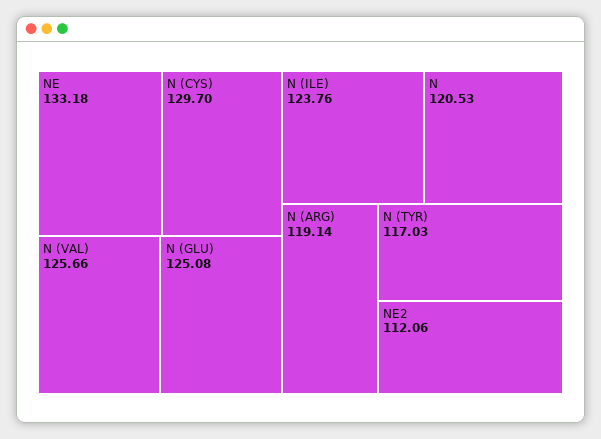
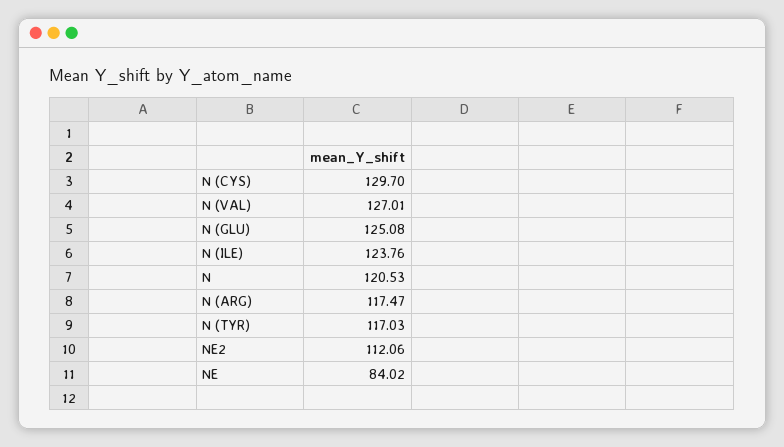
  {
-   "NE": 133.18,
+   "NE": 84.02,
    "N (CYS)": 129.7,
-   "N (VAL)": 125.66,
+   "N (VAL)": 127.01,
    "N (GLU)": 125.08,
    "N (ILE)": 123.76,
    "N": 120.53,
-   "N (ARG)": 119.14,
+   "N (ARG)": 117.47,
    "N (TYR)": 117.03,
    "NE2": 112.06
  }

